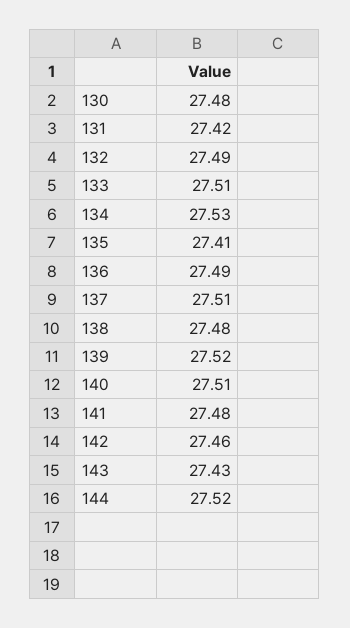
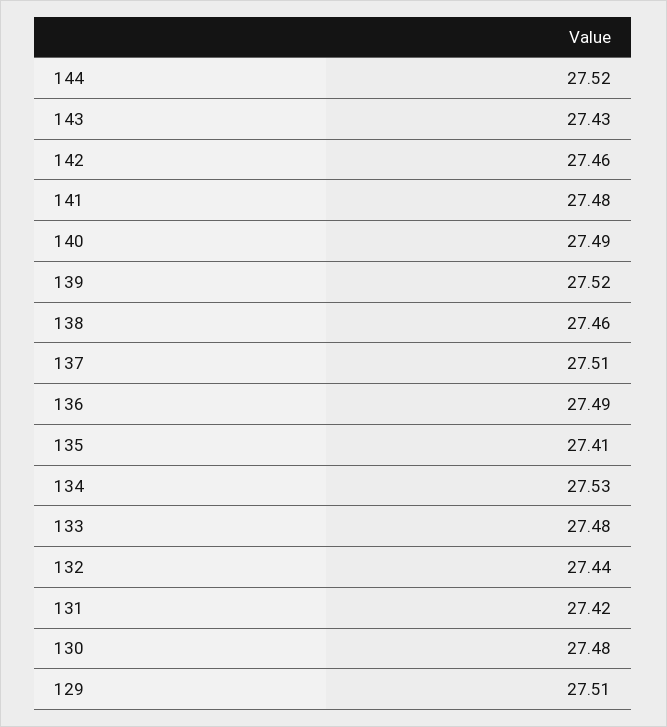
  {
    "130": 27.48,
    "131": 27.42,
-   "132": 27.49,
+   "132": 27.44,
-   "133": 27.51,
+   "133": 27.48,
    "134": 27.53,
    "135": 27.41,
    "136": 27.49,
    "137": 27.51,
-   "138": 27.48,
+   "138": 27.46,
    "139": 27.52,
-   "140": 27.51,
+   "140": 27.49,
    "141": 27.48,
    "142": 27.46,
    "143": 27.43,
-   "144": 27.52
+   "144": 27.52,
+   "129": 27.51
  }

